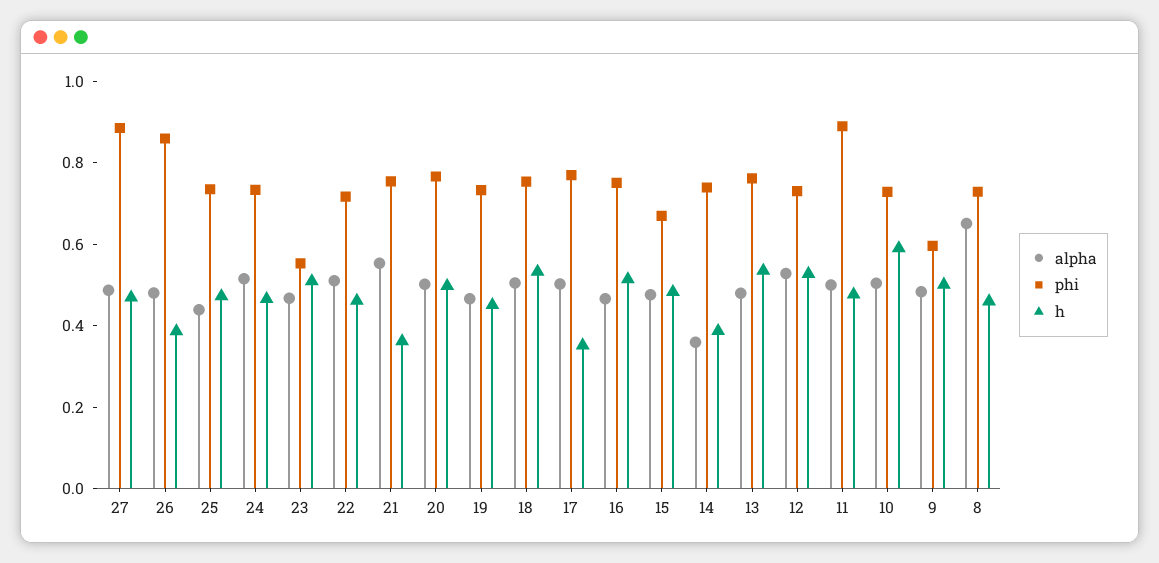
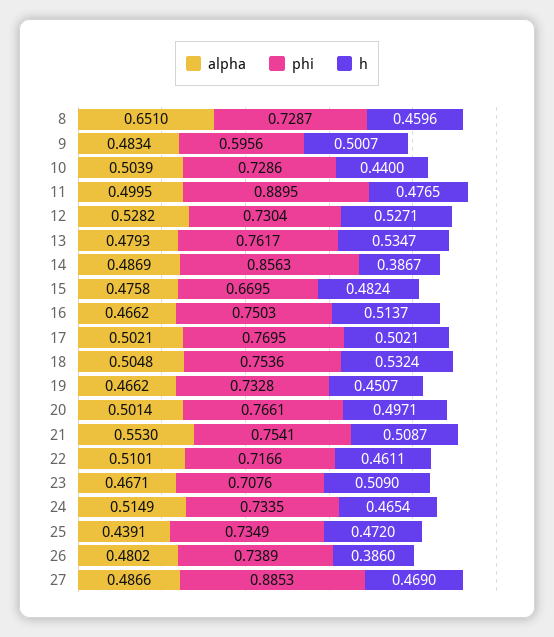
  {
    "alpha": {
      "27": 0.4866,
      "26": 0.4802,
      "25": 0.4391,
      "24": 0.5149,
      "23": 0.4671,
      "22": 0.5101,
      "21": 0.553,
      "20": 0.5014,
      "19": 0.4662,
      "18": 0.5048,
      "17": 0.5021,
      "16": 0.4662,
      "15": 0.4758,
-     "14": 0.35,
+     "14": 0.4869,
      "13": 0.4793,
      "12": 0.5282,
      "11": 0.4995,
      "10": 0.5039,
      "9": 0.4834,
      "8": 0.651
    },
    "phi": {
      "27": 0.8853,
-     "26": 0.85,
+     "26": 0.7389,
      "25": 0.7349,
      "24": 0.7335,
-     "23": 0.55,
+     "23": 0.7076,
      "22": 0.7166,
      "21": 0.7541,
      "20": 0.7661,
      "19": 0.7328,
      "18": 0.7536,
      "17": 0.7695,
      "16": 0.7503,
      "15": 0.6695,
-     "14": 0.75,
+     "14": 0.8563,
      "13": 0.7617,
      "12": 0.7304,
      "11": 0.8895,
      "10": 0.7286,
      "9": 0.5956,
      "8": 0.7287
    },
    "h": {
      "27": 0.469,
      "26": 0.386,
      "25": 0.472,
      "24": 0.4654,
      "23": 0.509,
      "22": 0.4611,
-     "21": 0.35,
+     "21": 0.5087,
      "20": 0.4971,
      "19": 0.4507,
      "18": 0.5324,
-     "17": 0.35,
+     "17": 0.5021,
      "16": 0.5137,
      "15": 0.4824,
      "14": 0.3867,
      "13": 0.5347,
      "12": 0.5271,
      "11": 0.4765,
-     "10": 0.6,
+     "10": 0.44,
      "9": 0.5007,
      "8": 0.4596
    }
  }

